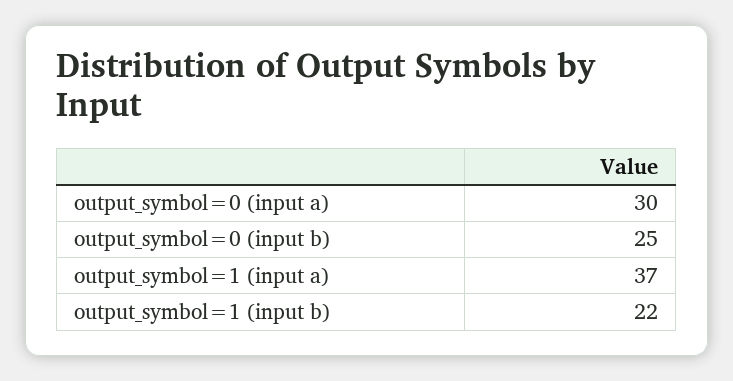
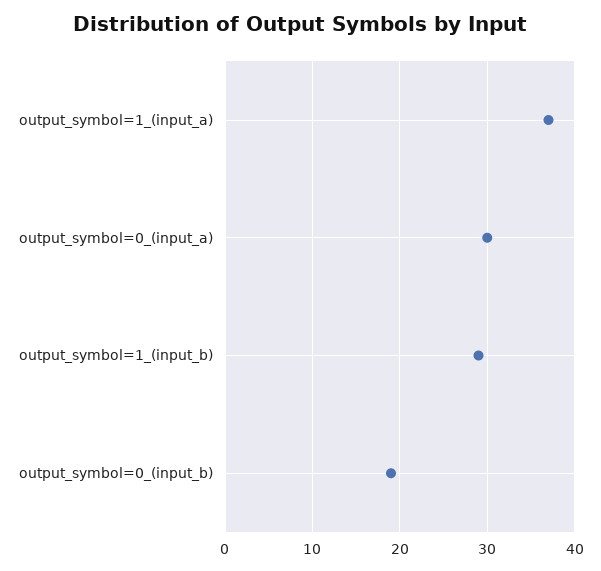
  {
    "output_symbol=0 (input a)": 30,
-   "output_symbol=0 (input b)": 25,
+   "output_symbol=0 (input b)": 19,
    "output_symbol=1 (input a)": 37,
-   "output_symbol=1 (input b)": 22
+   "output_symbol=1 (input b)": 29
  }

